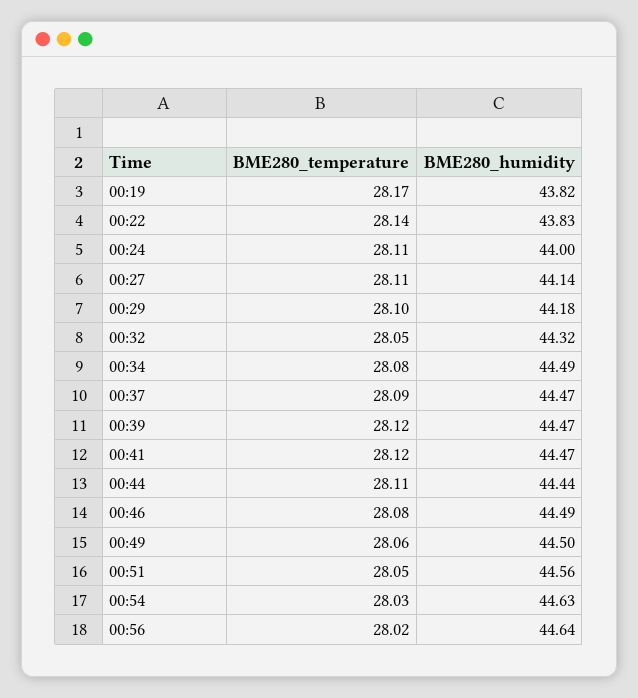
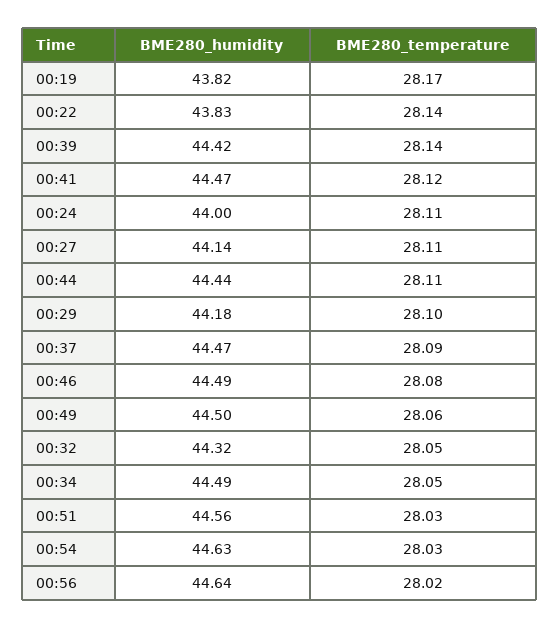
  {
    "BME280_temperature": {
      "00:19": 28.17,
      "00:22": 28.14,
      "00:24": 28.11,
      "00:27": 28.11,
      "00:29": 28.1,
      "00:32": 28.05,
-     "00:34": 28.08,
+     "00:34": 28.05,
      "00:37": 28.09,
-     "00:39": 28.12,
+     "00:39": 28.14,
      "00:41": 28.12,
      "00:44": 28.11,
      "00:46": 28.08,
      "00:49": 28.06,
-     "00:51": 28.05,
+     "00:51": 28.03,
      "00:54": 28.03,
      "00:56": 28.02
    },
    "BME280_humidity": {
      "00:19": 43.82,
      "00:22": 43.83,
      "00:24": 44,
      "00:27": 44.14,
      "00:29": 44.18,
      "00:32": 44.32,
      "00:34": 44.49,
      "00:37": 44.47,
-     "00:39": 44.47,
+     "00:39": 44.42,
      "00:41": 44.47,
      "00:44": 44.44,
      "00:46": 44.49,
      "00:49": 44.5,
      "00:51": 44.56,
      "00:54": 44.63,
      "00:56": 44.64
    }
  }

